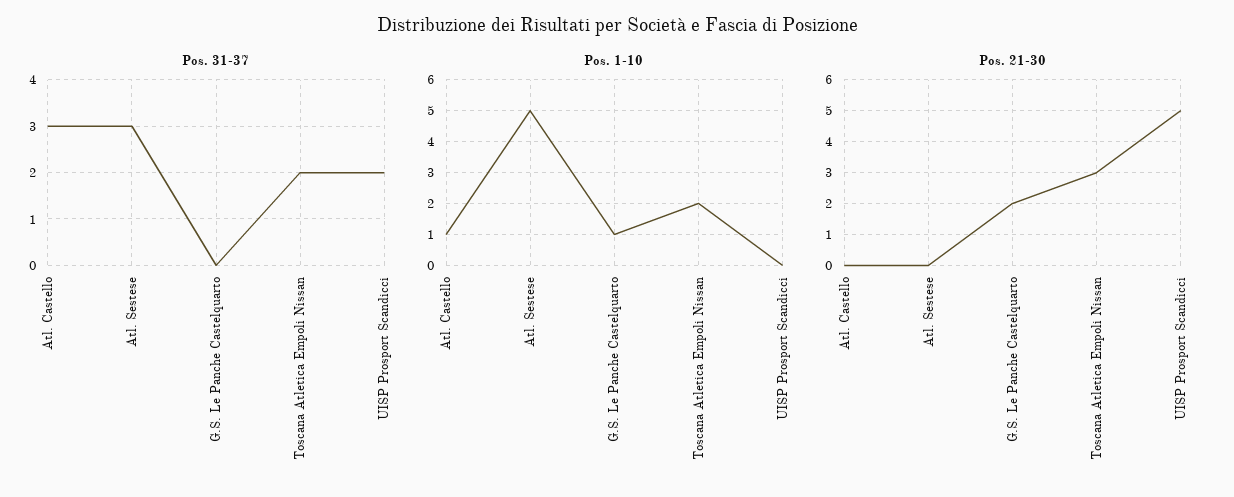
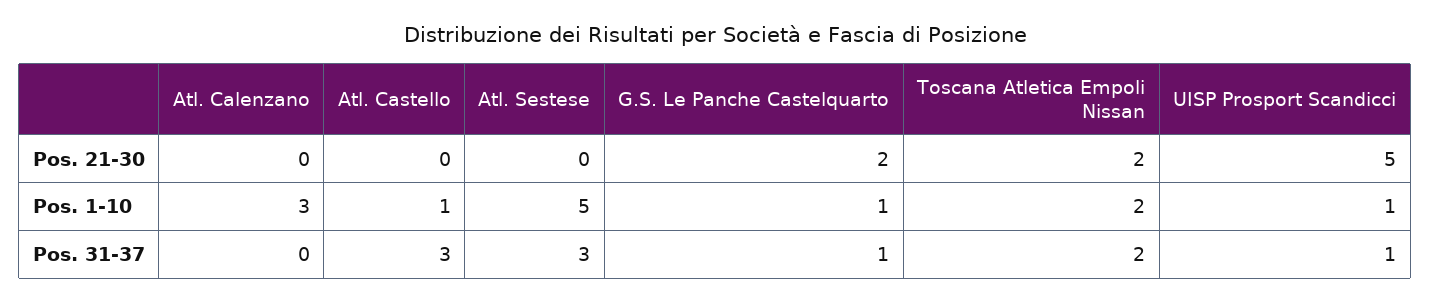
  {
    "Pos. 31-37": {
      "Atl. Castello": 3,
      "Atl. Sestese": 3,
-     "G.S. Le Panche Castelquarto": 0,
+     "G.S. Le Panche Castelquarto": 1,
      "Toscana Atletica Empoli Nissan": 2,
-     "UISP Prosport Scandicci": 2
+     "UISP Prosport Scandicci": 1,
+     "Atl. Calenzano": 0
    },
    "Pos. 1-10": {
      "Atl. Castello": 1,
      "Atl. Sestese": 5,
      "G.S. Le Panche Castelquarto": 1,
      "Toscana Atletica Empoli Nissan": 2,
-     "UISP Prosport Scandicci": 0
+     "UISP Prosport Scandicci": 1,
+     "Atl. Calenzano": 3
    },
    "Pos. 21-30": {
      "Atl. Castello": 0,
      "Atl. Sestese": 0,
      "G.S. Le Panche Castelquarto": 2,
-     "Toscana Atletica Empoli Nissan": 3,
+     "Toscana Atletica Empoli Nissan": 2,
-     "UISP Prosport Scandicci": 5
+     "UISP Prosport Scandicci": 5,
+     "Atl. Calenzano": 0
    }
  }

